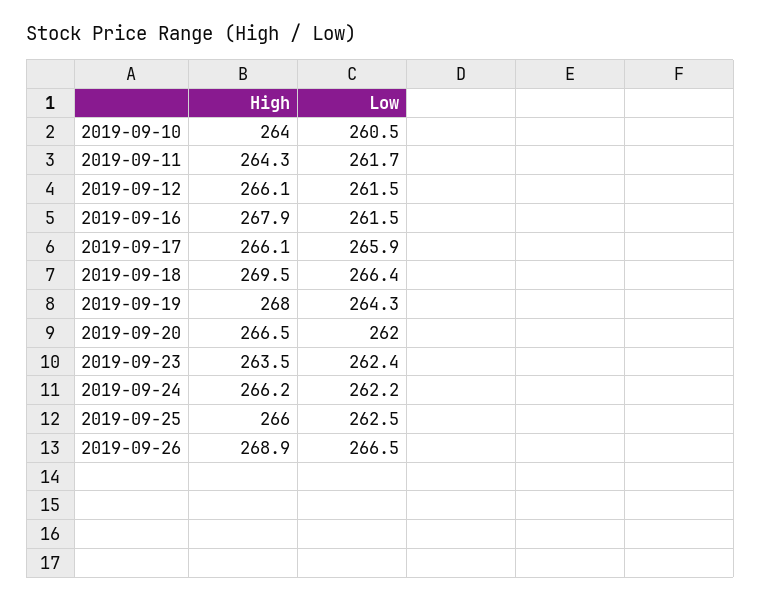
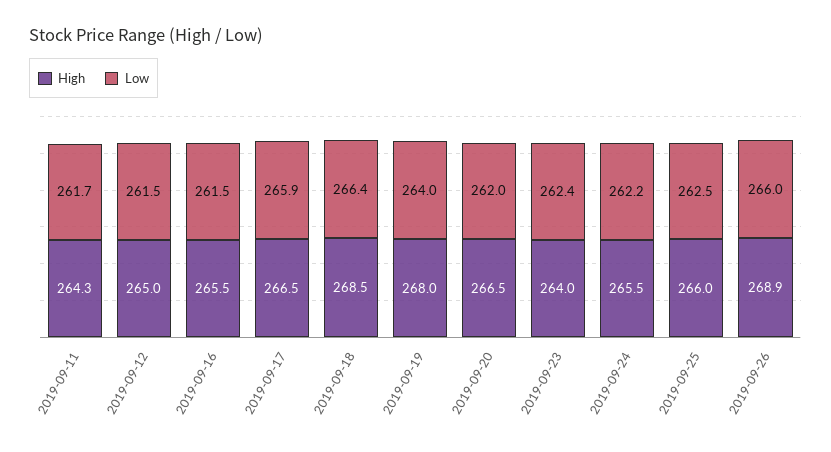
  {
    "High": {
-     "2019-09-10": 264,
      "2019-09-11": 264.3,
-     "2019-09-12": 266.1,
+     "2019-09-12": 265,
-     "2019-09-16": 267.9,
+     "2019-09-16": 265.5,
-     "2019-09-17": 266.1,
+     "2019-09-17": 266.5,
-     "2019-09-18": 269.5,
+     "2019-09-18": 268.5,
      "2019-09-19": 268,
      "2019-09-20": 266.5,
-     "2019-09-23": 263.5,
+     "2019-09-23": 264,
-     "2019-09-24": 266.2,
+     "2019-09-24": 265.5,
      "2019-09-25": 266,
      "2019-09-26": 268.9
    },
    "Low": {
-     "2019-09-10": 260.5,
      "2019-09-11": 261.7,
      "2019-09-12": 261.5,
      "2019-09-16": 261.5,
      "2019-09-17": 265.9,
      "2019-09-18": 266.4,
-     "2019-09-19": 264.3,
+     "2019-09-19": 264,
      "2019-09-20": 262,
      "2019-09-23": 262.4,
      "2019-09-24": 262.2,
      "2019-09-25": 262.5,
-     "2019-09-26": 266.5
+     "2019-09-26": 266
    }
  }

